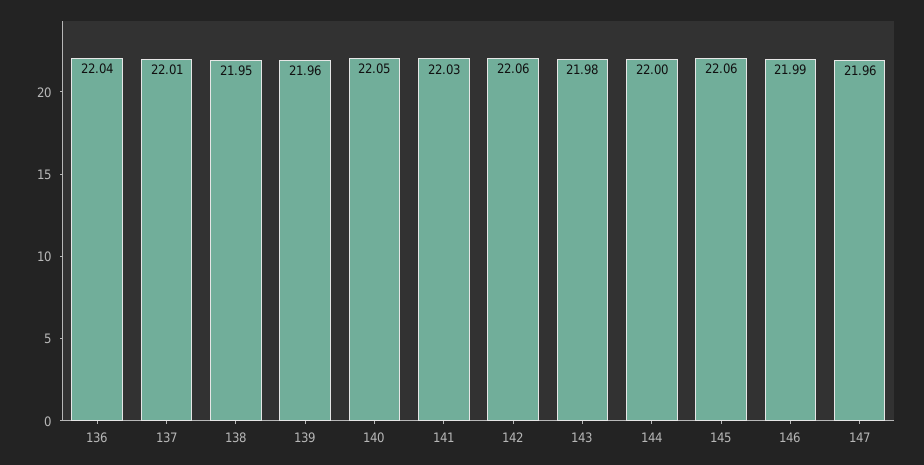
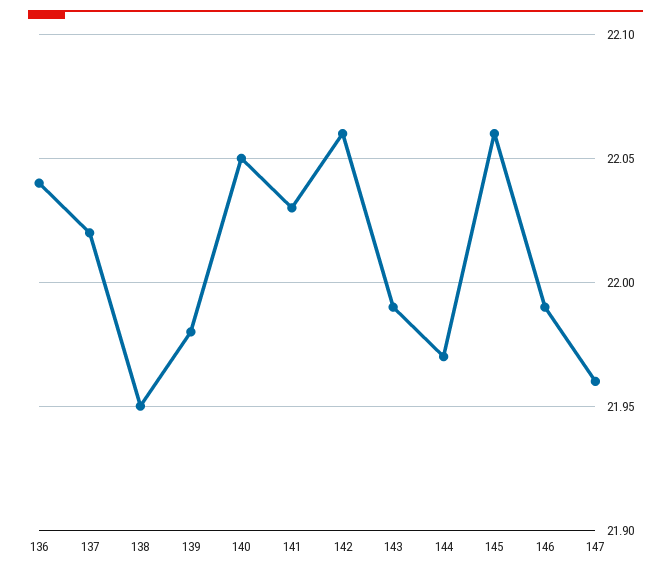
  {
    "136": 22.04,
-   "137": 22.01,
+   "137": 22.02,
    "138": 21.95,
-   "139": 21.96,
+   "139": 21.98,
    "140": 22.05,
    "141": 22.03,
    "142": 22.06,
-   "143": 21.98,
+   "143": 21.99,
-   "144": 22,
+   "144": 21.97,
    "145": 22.06,
    "146": 21.99,
    "147": 21.96
  }

